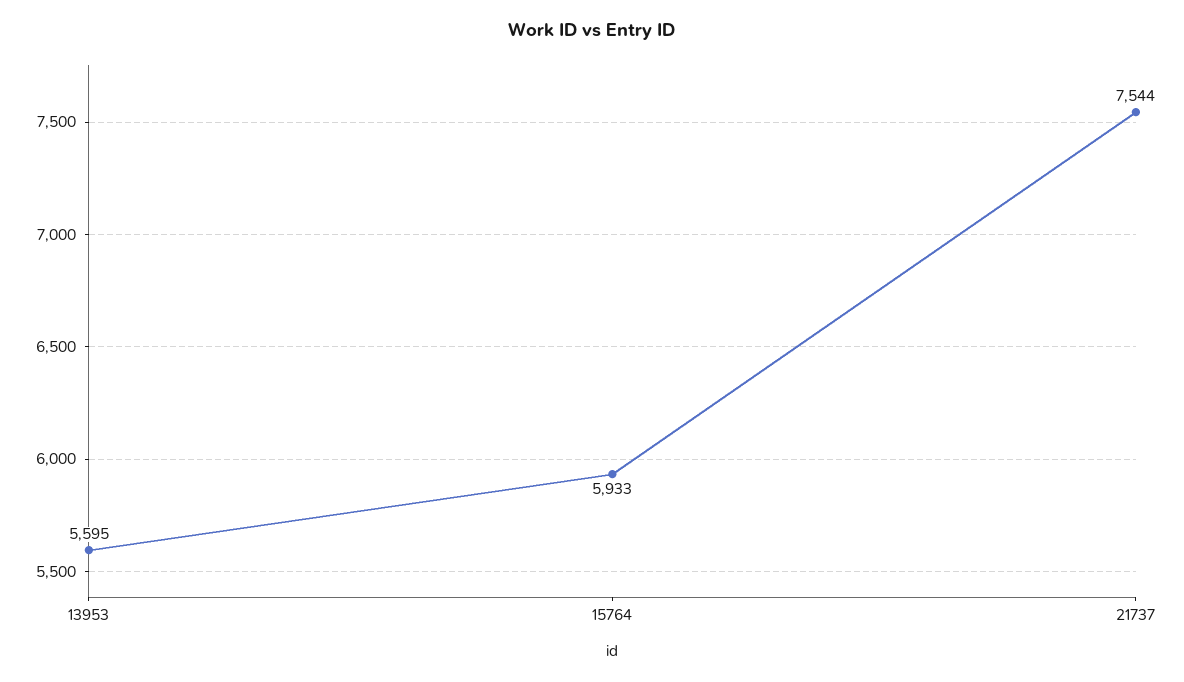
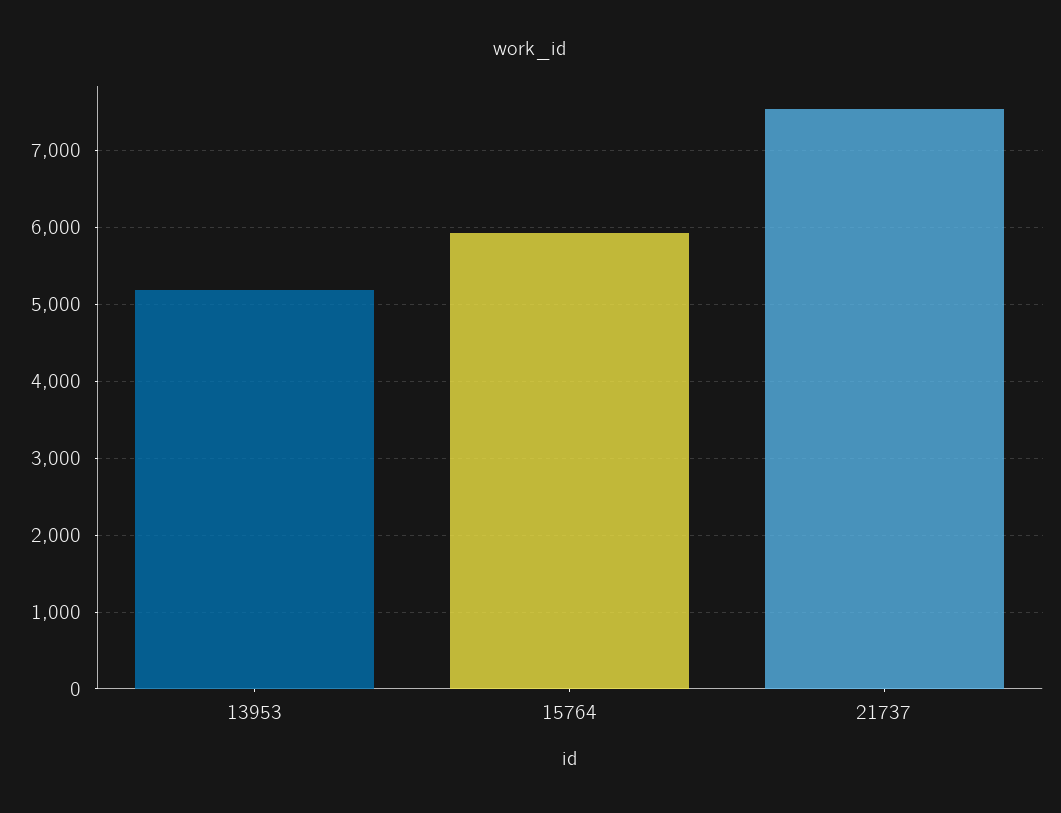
  {
-   "13953": 5595,
+   "13953": 5200,
    "15764": 5933,
    "21737": 7544
  }

